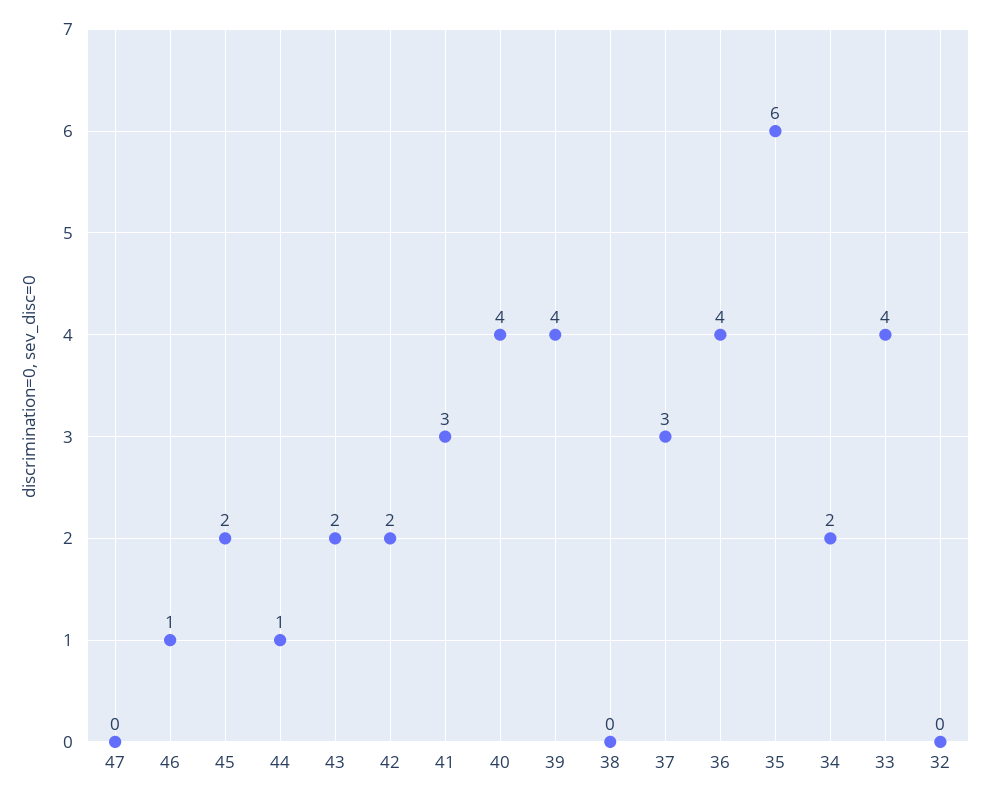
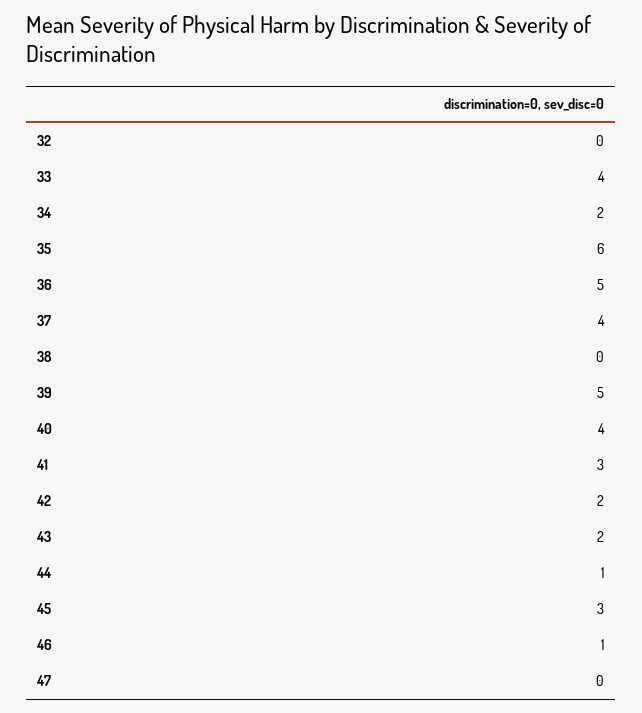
  {
    "47": 0,
    "46": 1,
-   "45": 2,
+   "45": 3,
    "44": 1,
    "43": 2,
    "42": 2,
    "41": 3,
    "40": 4,
-   "39": 4,
+   "39": 5,
    "38": 0,
-   "37": 3,
+   "37": 4,
-   "36": 4,
+   "36": 5,
    "35": 6,
    "34": 2,
    "33": 4,
    "32": 0
  }

